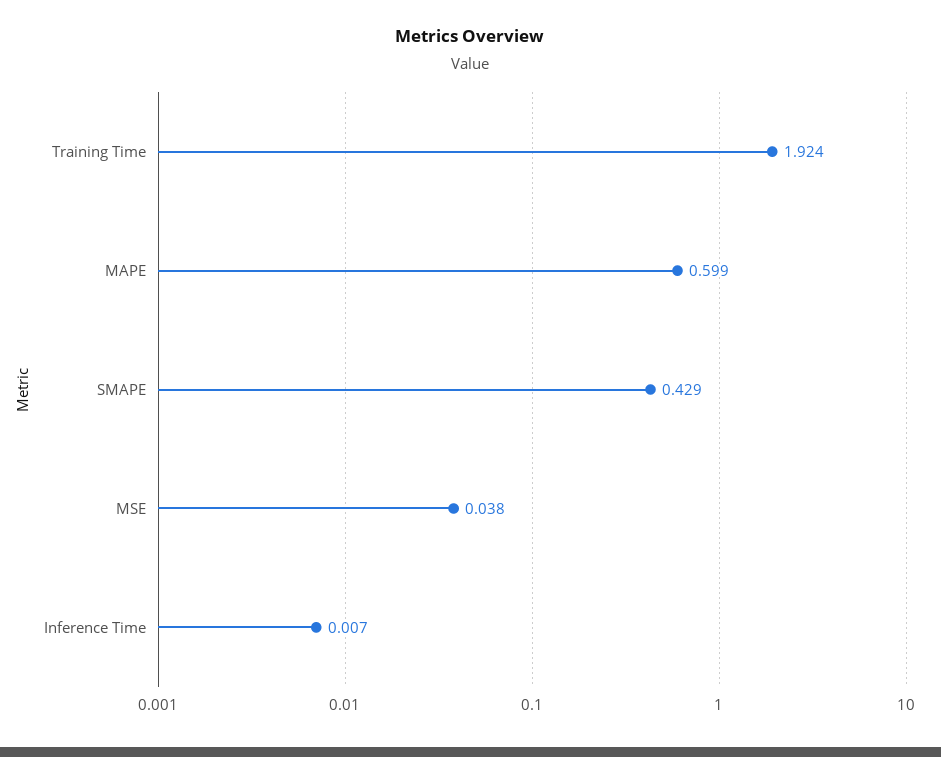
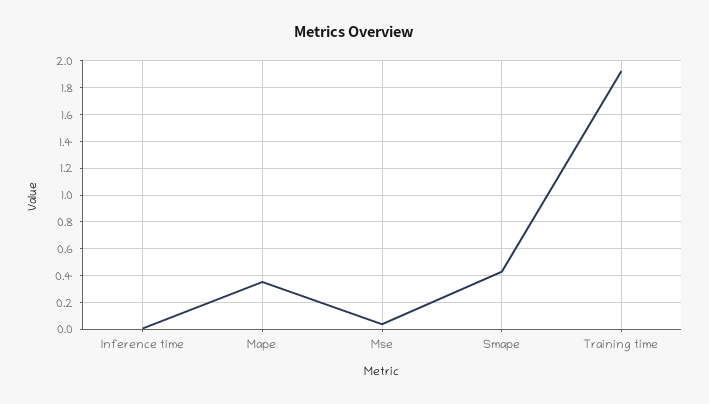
  {
    "Training Time": 1.924,
-   "MAPE": 0.599,
+   "MAPE": 0.35,
    "SMAPE": 0.429,
    "MSE": 0.038,
    "Inference Time": 0.007
  }

